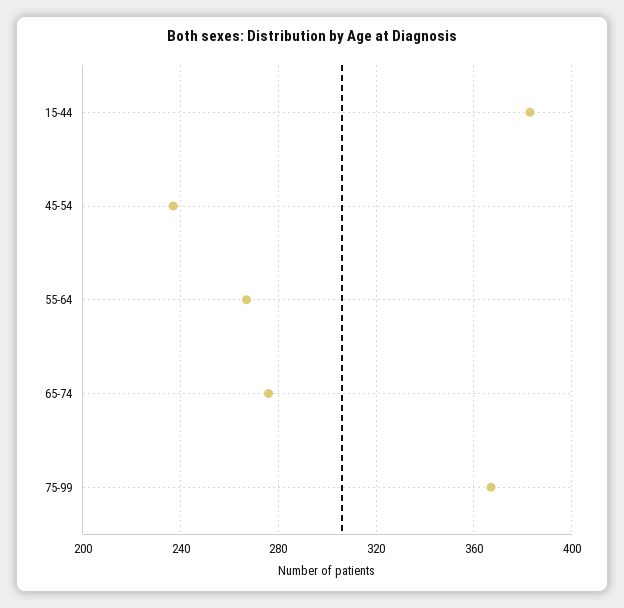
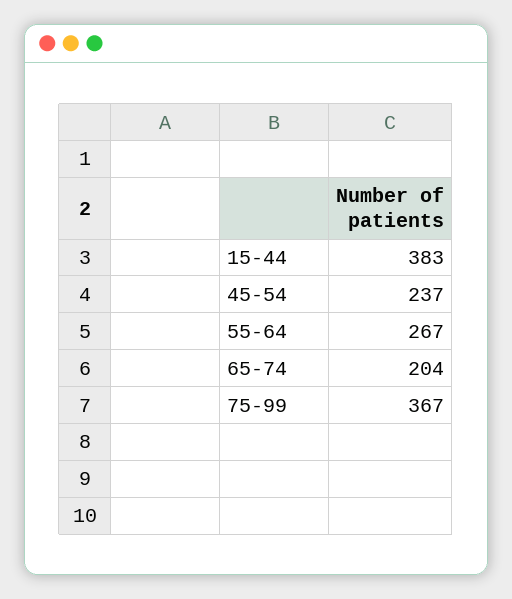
  {
    "15-44": 383,
    "45-54": 237,
    "55-64": 267,
-   "65-74": 275,
+   "65-74": 204,
    "75-99": 367
  }

